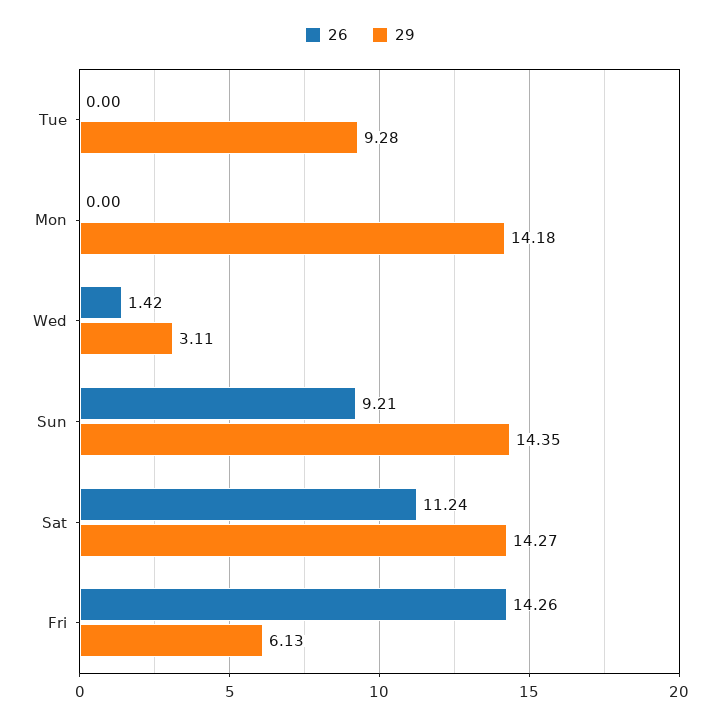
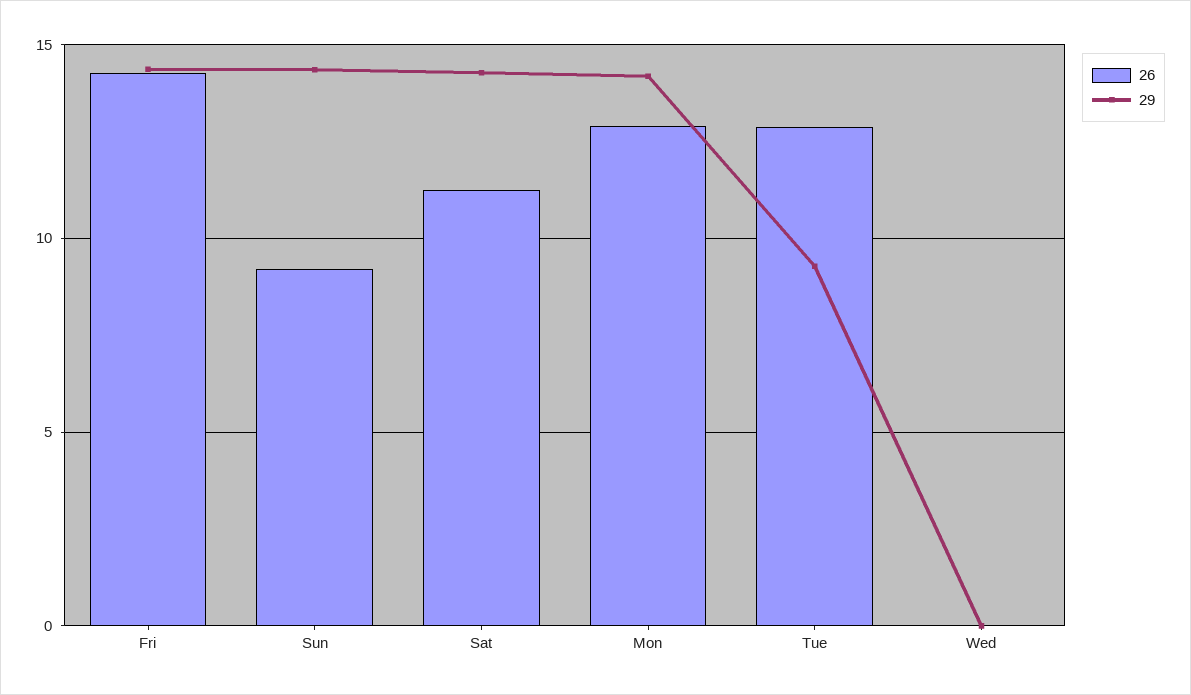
  {
    "26": {
-     "Tue": 0,
+     "Tue": 13,
-     "Mon": 0,
+     "Mon": 13,
-     "Wed": 1.42,
+     "Wed": 0,
      "Sun": 9.21,
      "Sat": 11.24,
      "Fri": 14.26
    },
    "29": {
      "Tue": 9.28,
      "Mon": 14.18,
-     "Wed": 3.11,
+     "Wed": 0,
      "Sun": 14.35,
      "Sat": 14.27,
-     "Fri": 6.13
+     "Fri": 14.5
    }
  }

